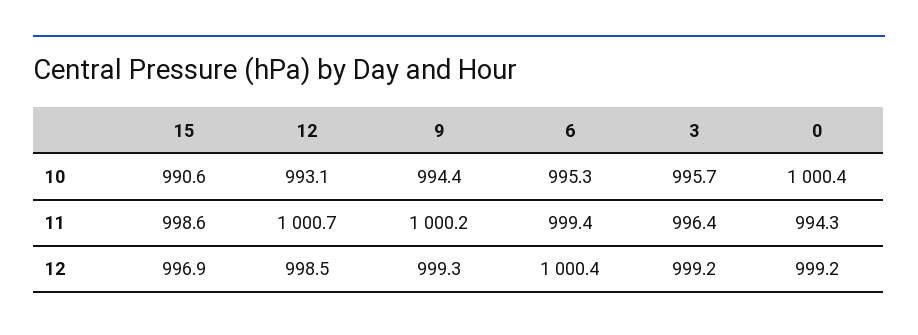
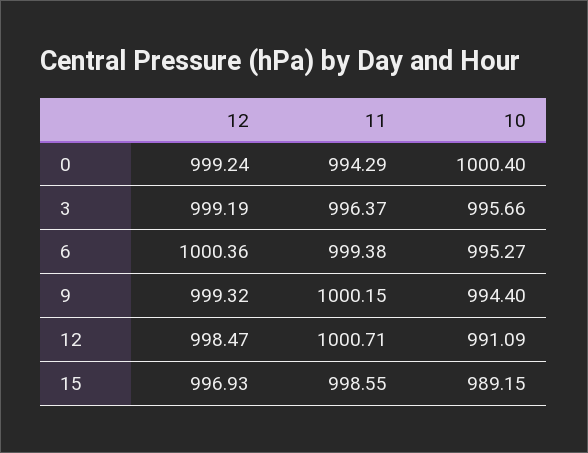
  {
    "15": {
-     "10": 990.6,
+     "10": 989.15,
      "11": 998.55,
      "12": 996.93
    },
    "12": {
-     "10": 993.1,
+     "10": 991.09,
      "11": 1000.71,
      "12": 998.47
    },
    "9": {
      "10": 994.4,
      "11": 1000.15,
      "12": 999.32
    },
    "6": {
      "10": 995.27,
      "11": 999.38,
      "12": 1000.36
    },
    "3": {
      "10": 995.66,
      "11": 996.37,
      "12": 999.19
    },
    "0": {
      "10": 1000.4,
      "11": 994.29,
      "12": 999.24
    }
  }

